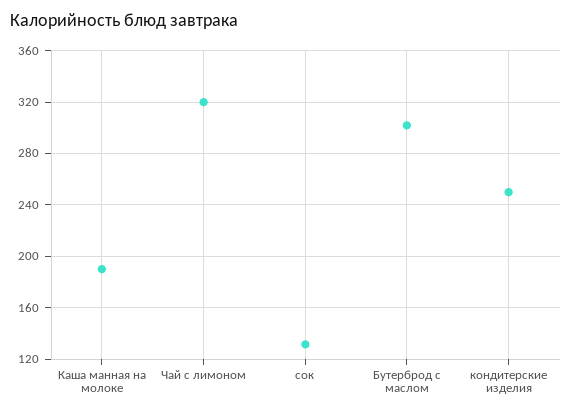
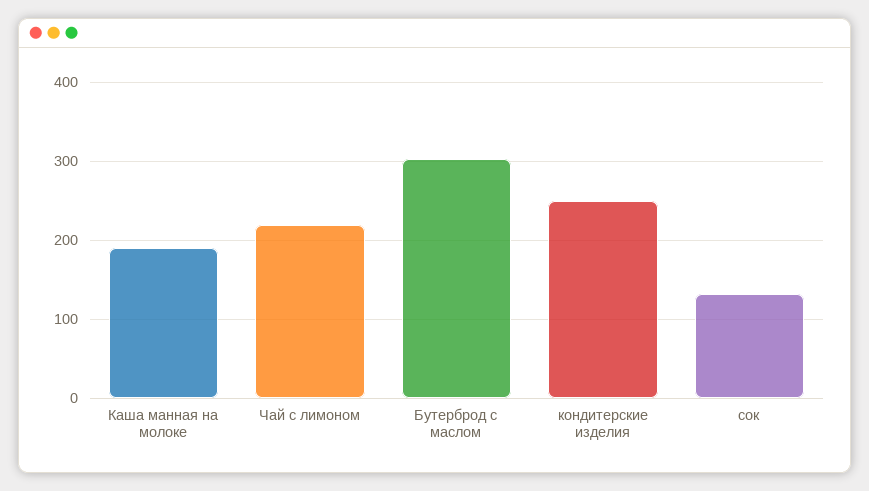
  {
    "Каша манная на молоке": 190,
-   "Чай с лимоном": 320,
+   "Чай с лимоном": 220,
    "сок": 130,
    "Бутерброд с маслом": 300,
    "кондитерские изделия": 250
  }

